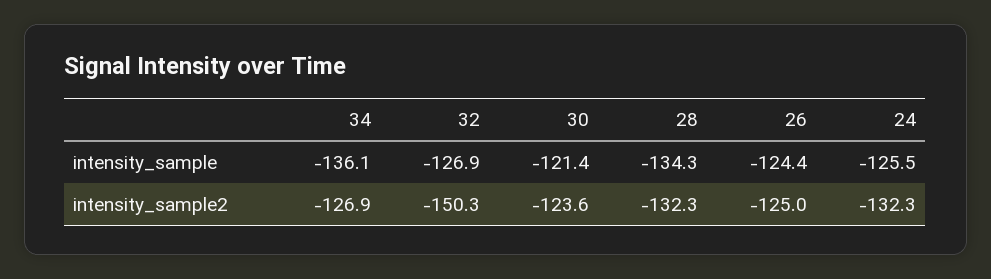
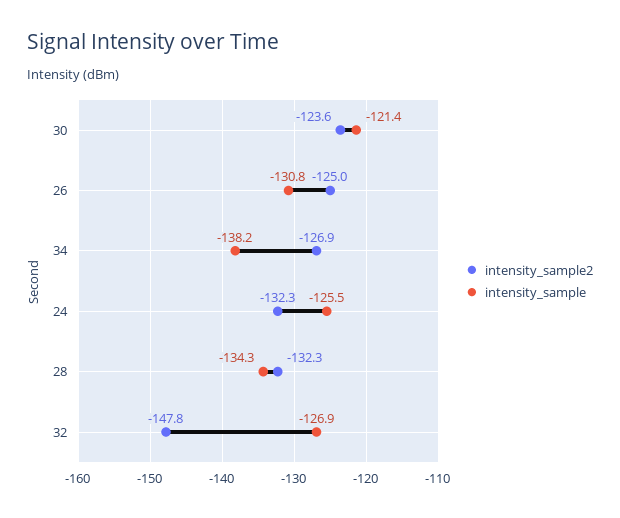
  {
    "intensity_sample": {
-     "34": -136.1,
+     "34": -138.2,
      "32": -126.9,
      "30": -121.4,
      "28": -134.3,
-     "26": -124.4,
+     "26": -130.8,
      "24": -125.5
    },
    "intensity_sample2": {
      "34": -126.9,
-     "32": -150.3,
+     "32": -147.8,
      "30": -123.6,
      "28": -132.3,
      "26": -125,
      "24": -132.3
    }
  }

